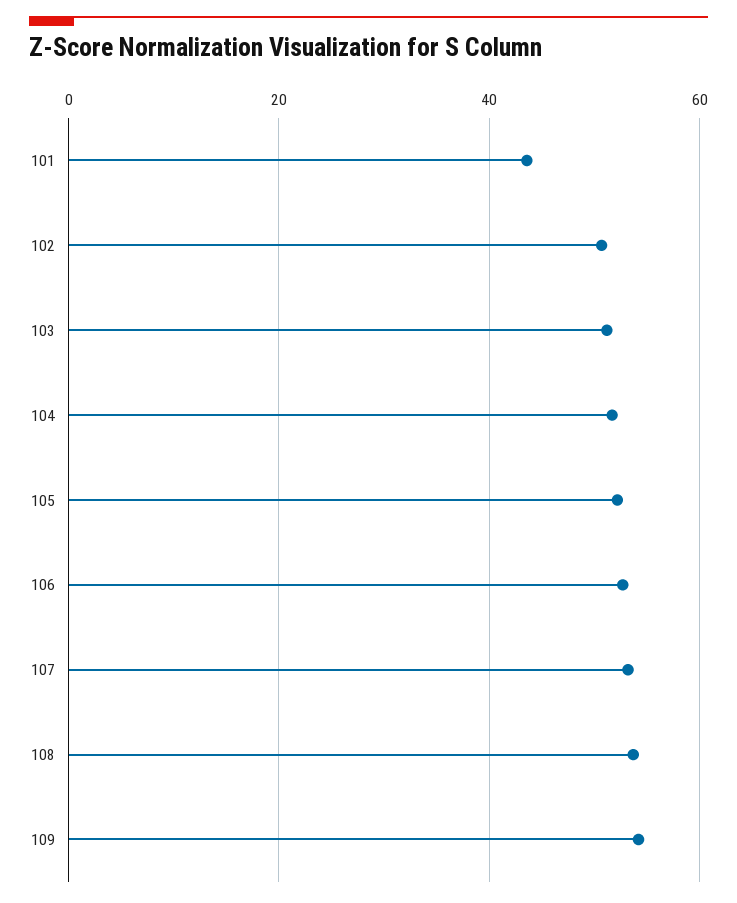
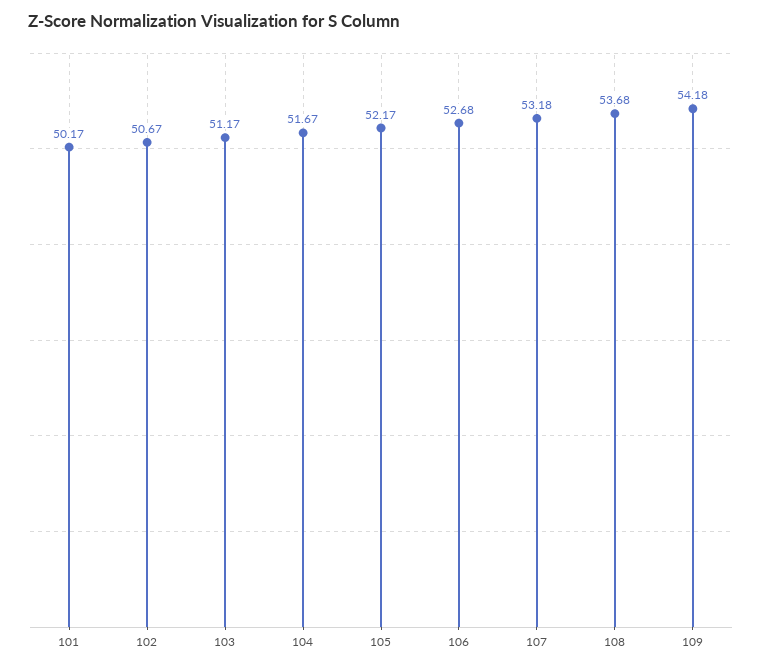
  {
-   "101": 44,
+   "101": 50.17,
    "102": 50.67,
    "103": 51.17,
    "104": 51.67,
    "105": 52.17,
    "106": 52.68,
    "107": 53.18,
    "108": 53.68,
    "109": 54.18
  }

